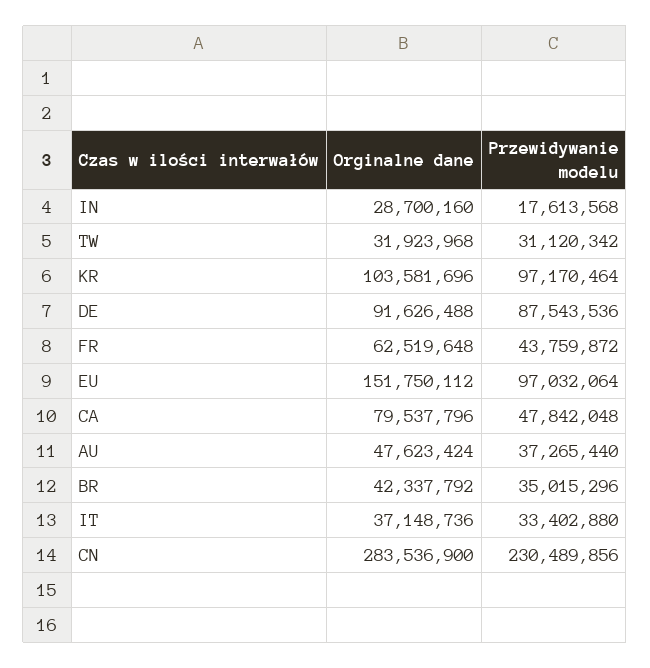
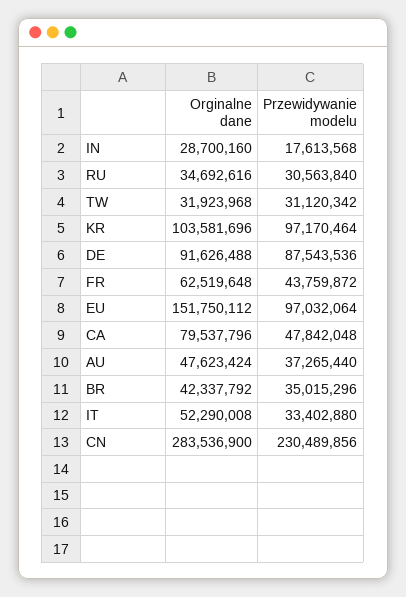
  {
    "Orginalne dane": {
      "IN": 28700160,
      "TW": 31923968,
      "KR": 103581696,
      "DE": 91626488,
      "FR": 62519648,
      "EU": 151750112,
      "CA": 79537796,
      "AU": 47623424,
      "BR": 42337792,
-     "IT": 37148736,
+     "IT": 52290008,
-     "CN": 283536900
+     "CN": 283536900,
+     "RU": 34692616
    },
    "Przewidywanie modelu": {
      "IN": 17613568,
      "TW": 31120342,
      "KR": 97170464,
      "DE": 87543536,
      "FR": 43759872,
      "EU": 97032064,
      "CA": 47842048,
      "AU": 37265440,
      "BR": 35015296,
      "IT": 33402880,
-     "CN": 230489856
+     "CN": 230489856,
+     "RU": 30563840
    }
  }

